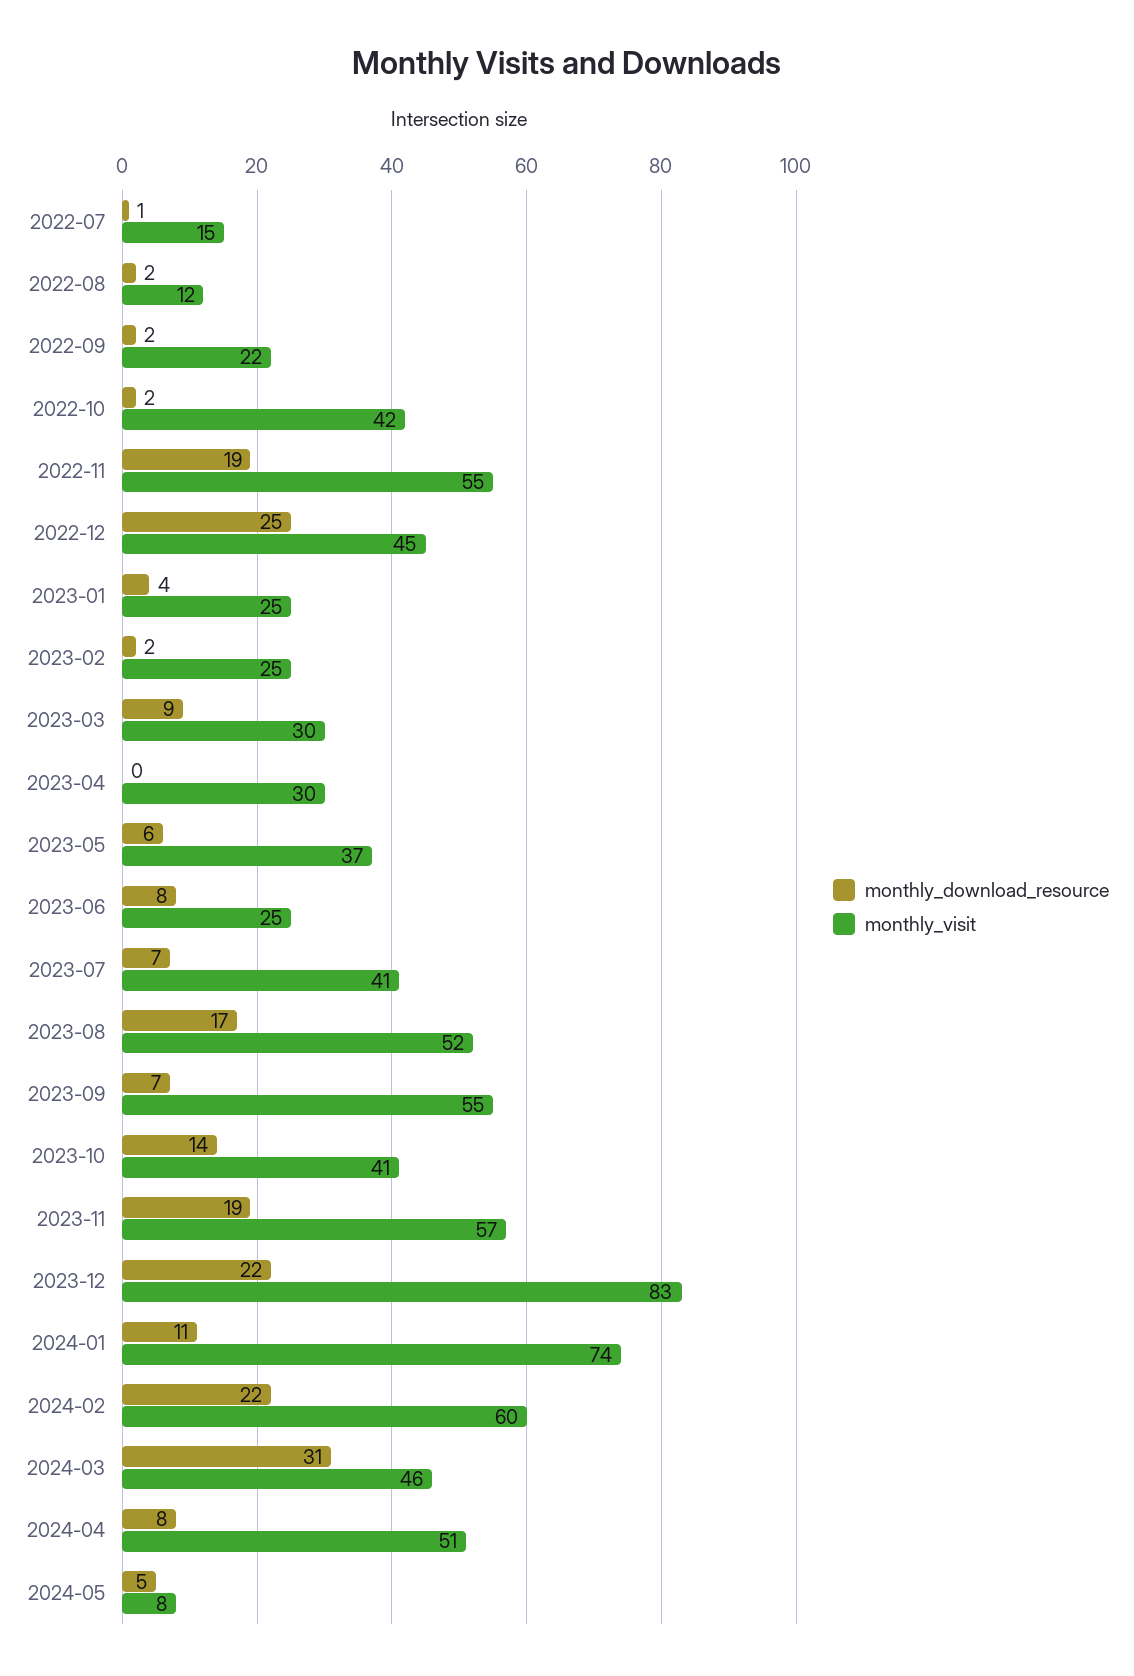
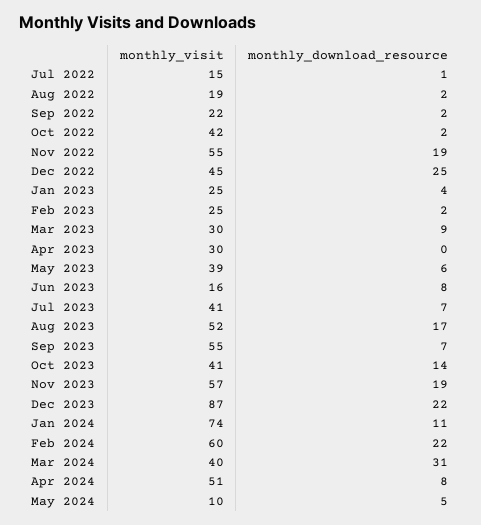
  {
    "monthly_download_resource": {
      "2022-07": 1,
      "2022-08": 2,
      "2022-09": 2,
      "2022-10": 2,
      "2022-11": 19,
      "2022-12": 25,
      "2023-01": 4,
      "2023-02": 2,
      "2023-03": 9,
      "2023-04": 0,
      "2023-05": 6,
      "2023-06": 8,
      "2023-07": 7,
      "2023-08": 17,
      "2023-09": 7,
      "2023-10": 14,
      "2023-11": 19,
      "2023-12": 22,
      "2024-01": 11,
      "2024-02": 22,
      "2024-03": 31,
      "2024-04": 8,
      "2024-05": 5
    },
    "monthly_visit": {
      "2022-07": 15,
-     "2022-08": 12,
+     "2022-08": 19,
      "2022-09": 22,
      "2022-10": 42,
      "2022-11": 55,
      "2022-12": 45,
      "2023-01": 25,
      "2023-02": 25,
      "2023-03": 30,
      "2023-04": 30,
-     "2023-05": 37,
+     "2023-05": 39,
-     "2023-06": 25,
+     "2023-06": 16,
      "2023-07": 41,
      "2023-08": 52,
      "2023-09": 55,
      "2023-10": 41,
      "2023-11": 57,
-     "2023-12": 83,
+     "2023-12": 87,
      "2024-01": 74,
      "2024-02": 60,
-     "2024-03": 46,
+     "2024-03": 40,
      "2024-04": 51,
-     "2024-05": 8
+     "2024-05": 10
    }
  }

